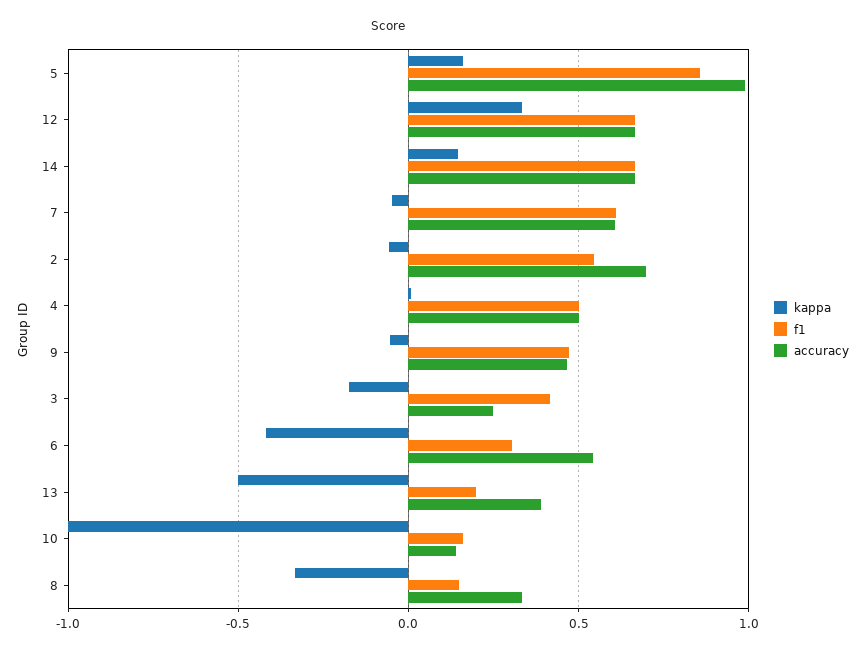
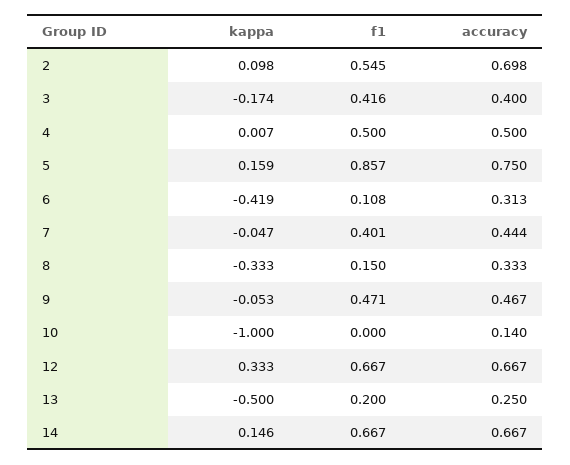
  {
    "kappa": {
      "5": 0.159,
      "12": 0.333,
      "14": 0.146,
      "7": -0.047,
-     "2": -0.05,
+     "2": 0.098,
      "4": 0.007,
      "9": -0.053,
      "3": -0.174,
      "6": -0.419,
      "13": -0.5,
      "10": -1,
      "8": -0.333
    },
    "f1": {
      "5": 0.857,
      "12": 0.667,
      "14": 0.667,
-     "7": 0.6,
+     "7": 0.401,
      "2": 0.545,
      "4": 0.5,
      "9": 0.471,
      "3": 0.416,
-     "6": 0.3,
+     "6": 0.108,
      "13": 0.2,
-     "10": 0.15,
+     "10": 0,
      "8": 0.15
    },
    "accuracy": {
-     "5": 1,
+     "5": 0.75,
      "12": 0.667,
      "14": 0.667,
-     "7": 0.6,
+     "7": 0.444,
      "2": 0.698,
      "4": 0.5,
      "9": 0.467,
-     "3": 0.25,
+     "3": 0.4,
-     "6": 0.55,
+     "6": 0.313,
-     "13": 0.4,
+     "13": 0.25,
      "10": 0.14,
      "8": 0.333
    }
  }

